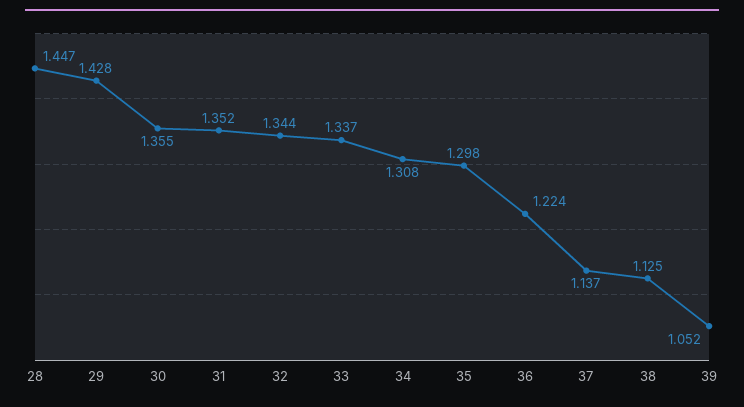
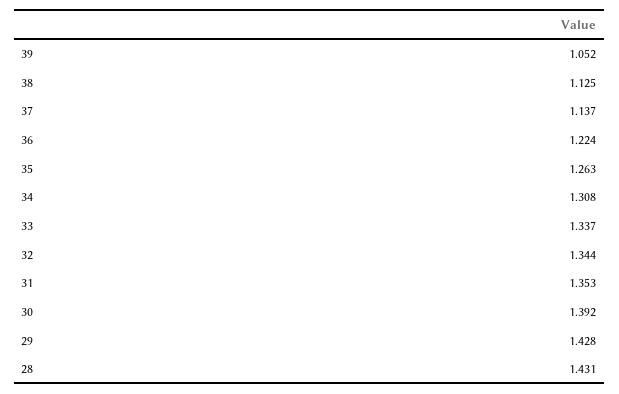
  {
-   "28": 1.447,
+   "28": 1.431,
    "29": 1.428,
-   "30": 1.355,
+   "30": 1.392,
-   "31": 1.352,
+   "31": 1.353,
    "32": 1.344,
    "33": 1.337,
    "34": 1.308,
-   "35": 1.298,
+   "35": 1.263,
    "36": 1.224,
    "37": 1.137,
    "38": 1.125,
    "39": 1.052
  }

